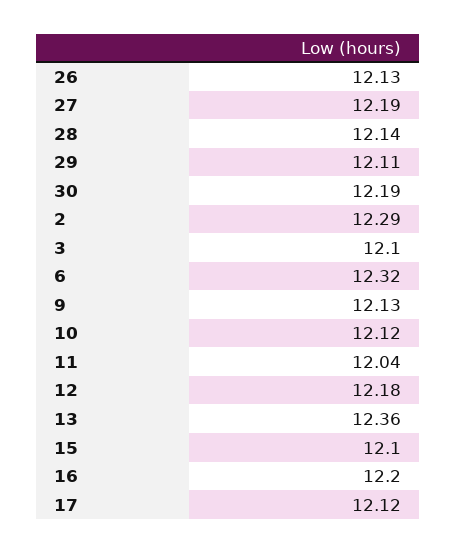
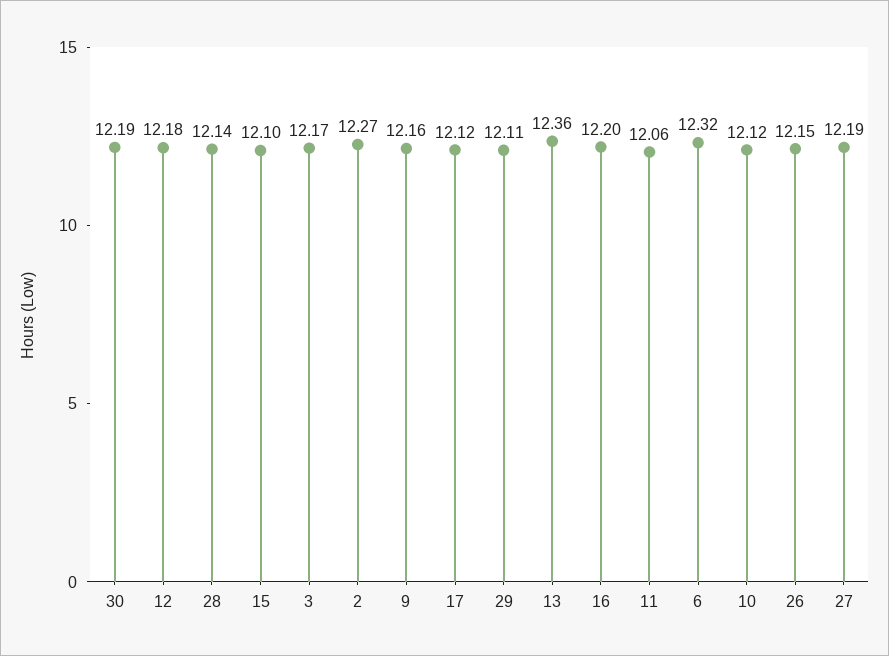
  {
-   "26": 12.13,
+   "26": 12.15,
    "27": 12.19,
    "28": 12.14,
    "29": 12.11,
    "30": 12.19,
-   "2": 12.29,
+   "2": 12.27,
-   "3": 12.1,
+   "3": 12.17,
    "6": 12.32,
-   "9": 12.13,
+   "9": 12.16,
    "10": 12.12,
-   "11": 12.04,
+   "11": 12.06,
    "12": 12.18,
    "13": 12.36,
    "15": 12.1,
    "16": 12.2,
    "17": 12.12
  }

